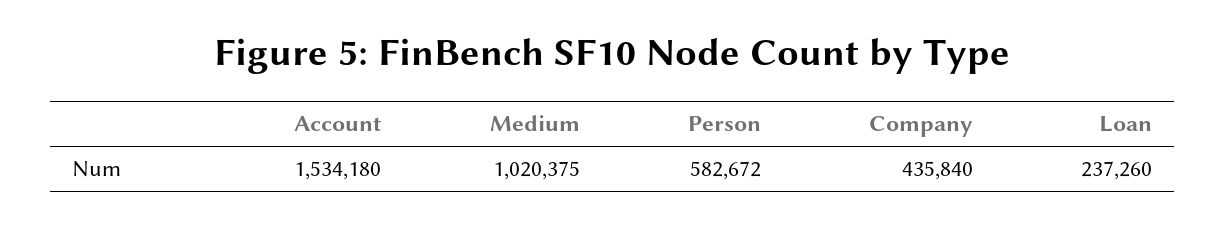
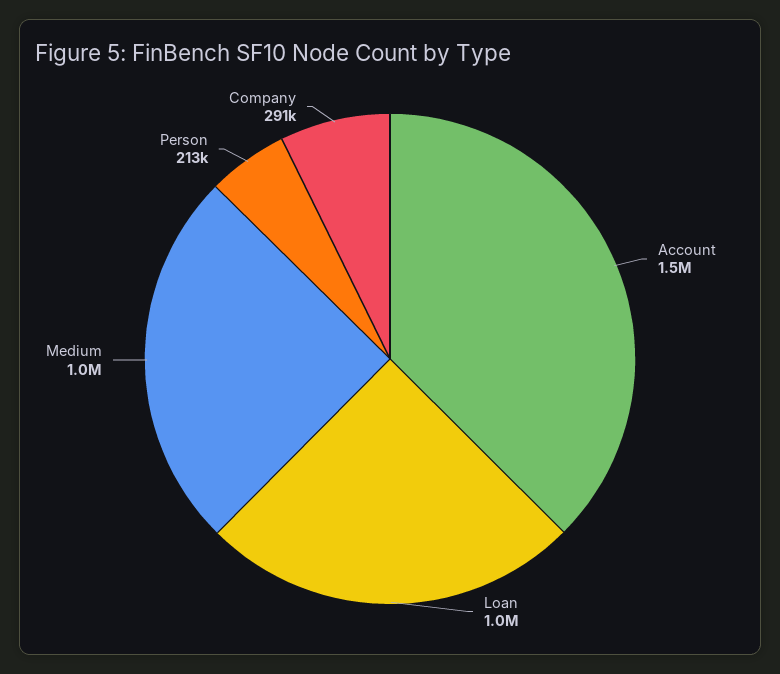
  {
    "Account": 1534180,
    "Medium": 1020375,
-   "Person": 582672,
+   "Person": 213000,
-   "Company": 435840,
+   "Company": 291000,
-   "Loan": 237260
+   "Loan": 1000000
  }

